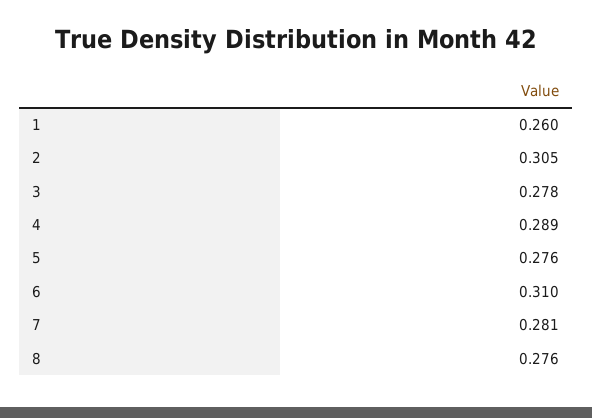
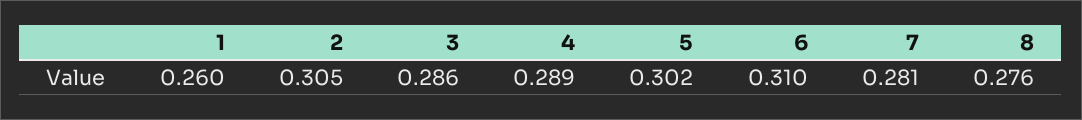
  {
    "1": 0.26,
    "2": 0.305,
-   "3": 0.278,
+   "3": 0.286,
    "4": 0.289,
-   "5": 0.276,
+   "5": 0.302,
    "6": 0.31,
    "7": 0.281,
    "8": 0.276
  }

